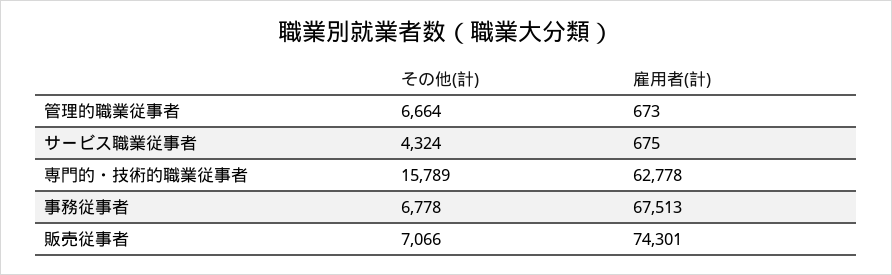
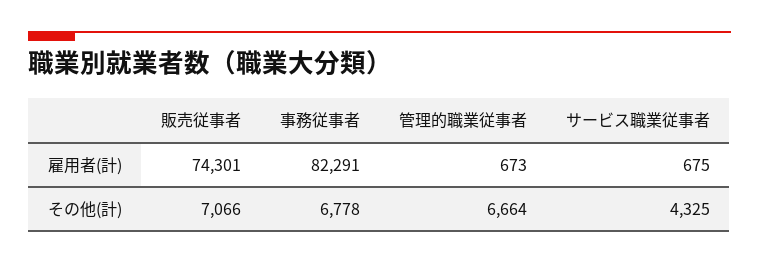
  {
    "その他(計)": {
      "管理的職業従事者": 6664,
-     "サービス職業従事者": 4324,
+     "サービス職業従事者": 4325,
-     "専門的・技術的職業従事者": 15789,
      "事務従事者": 6778,
      "販売従事者": 7066
    },
    "雇用者(計)": {
      "管理的職業従事者": 673,
      "サービス職業従事者": 675,
-     "専門的・技術的職業従事者": 62778,
-     "事務従事者": 67513,
+     "事務従事者": 82291,
      "販売従事者": 74301
    }
  }

